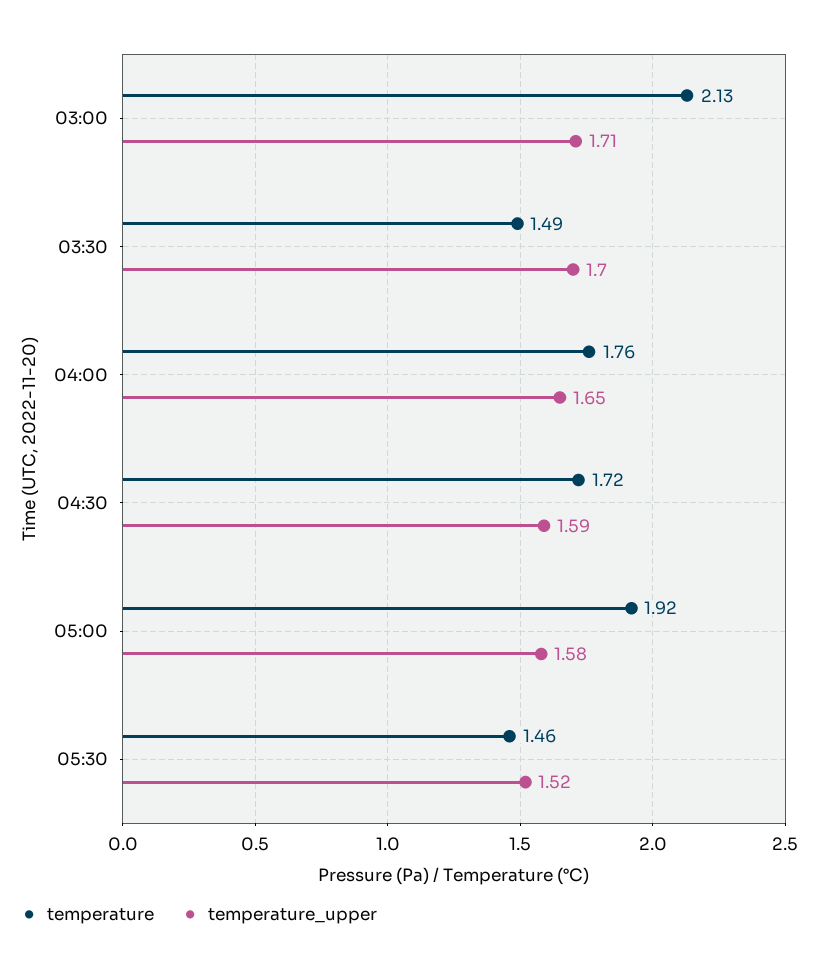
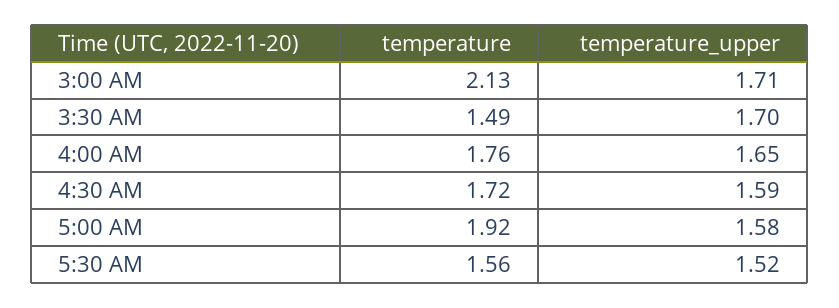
  {
    "temperature": {
      "03:00": 2.13,
      "03:30": 1.49,
      "04:00": 1.76,
      "04:30": 1.72,
      "05:00": 1.92,
-     "05:30": 1.46
+     "05:30": 1.56
    },
    "temperature_upper": {
      "03:00": 1.71,
      "03:30": 1.7,
      "04:00": 1.65,
      "04:30": 1.59,
      "05:00": 1.58,
      "05:30": 1.52
    }
  }

